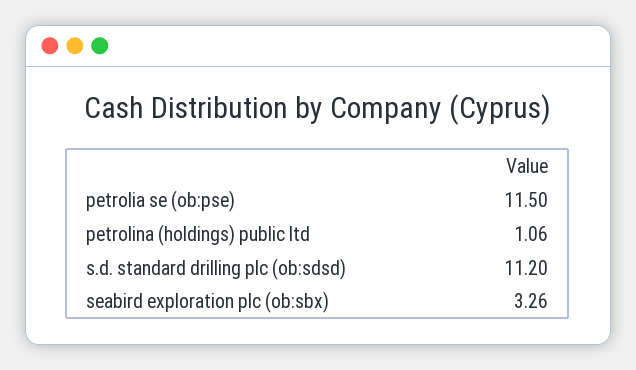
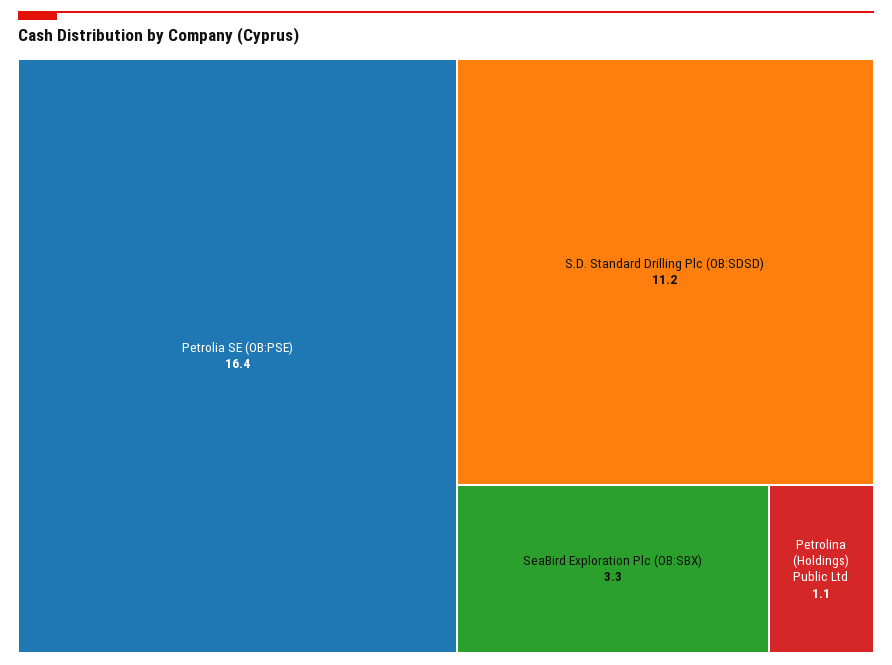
  {
-   "petrolia se (ob:pse)": 11.5,
+   "petrolia se (ob:pse)": 16.4,
    "petrolina (holdings) public ltd": 1.06,
    "s.d. standard drilling plc (ob:sdsd)": 11.2,
    "seabird exploration plc (ob:sbx)": 3.26
  }

